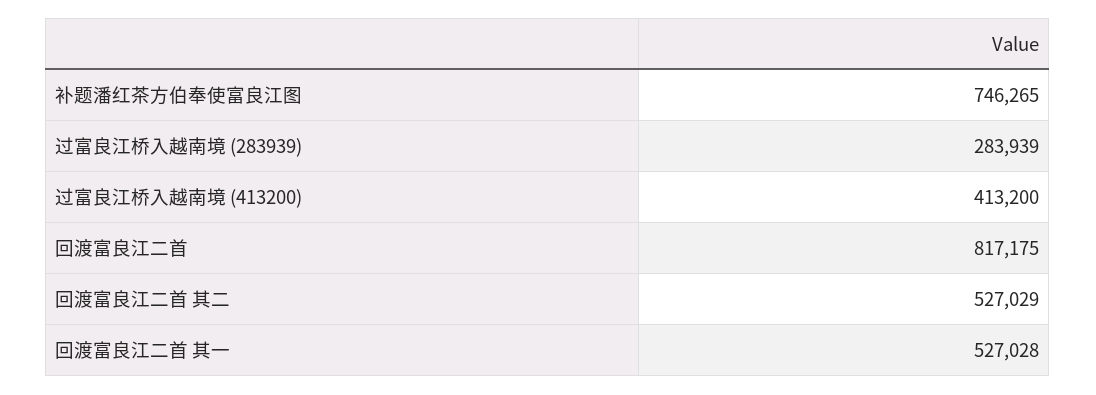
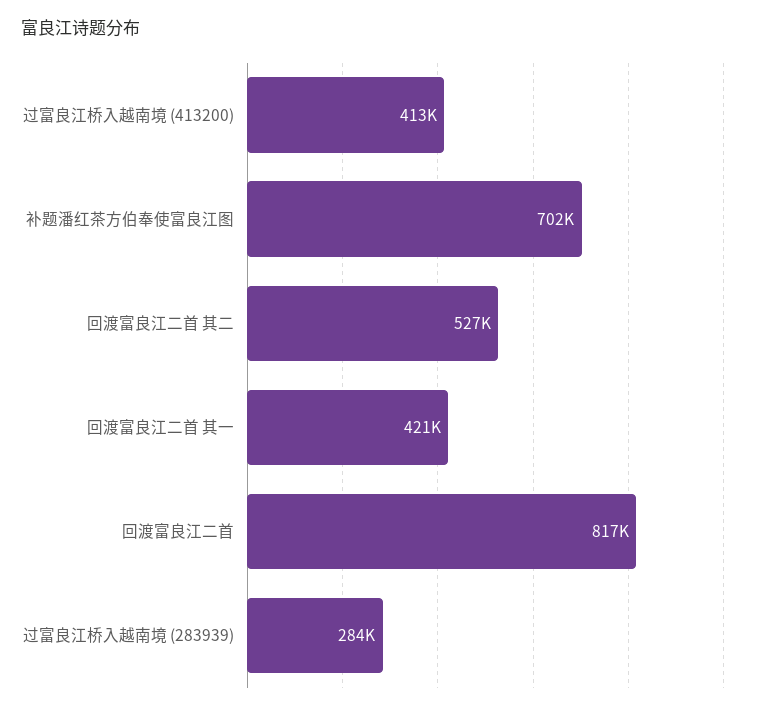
  {
-   "补题潘红茶方伯奉使富良江图": 746265,
+   "补题潘红茶方伯奉使富良江图": 702000,
    "过富良江桥入越南境 (283939)": 283939,
    "过富良江桥入越南境 (413200)": 413200,
    "回渡富良江二首": 817175,
    "回渡富良江二首 其二": 527029,
-   "回渡富良江二首 其一": 527028
+   "回渡富良江二首 其一": 421000
  }

